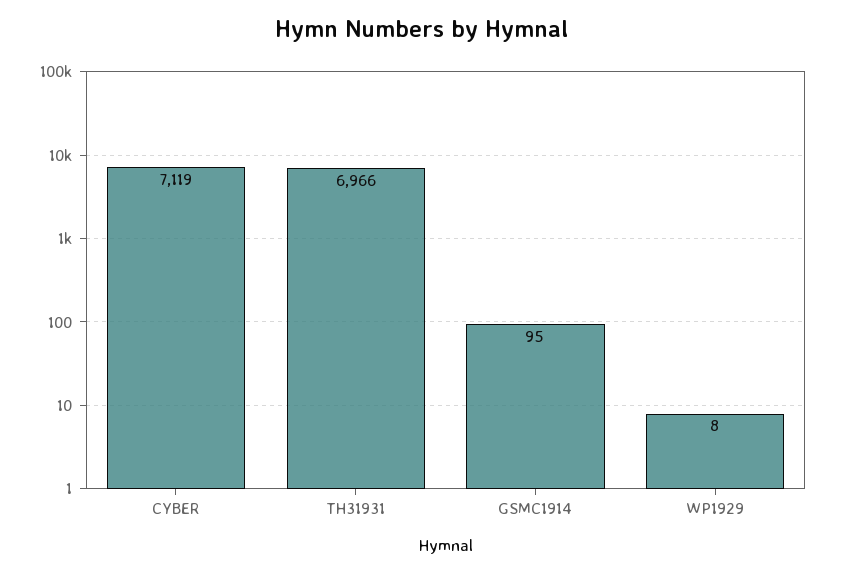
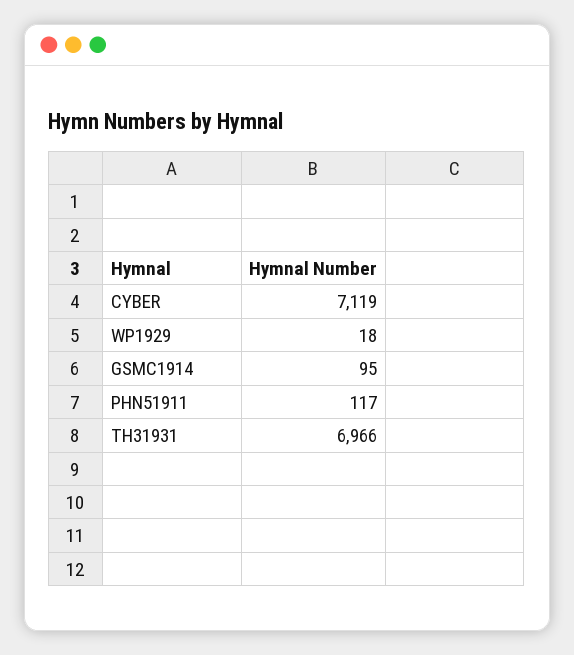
  {
    "CYBER": 7119,
    "TH31931": 6966,
    "GSMC1914": 95,
-   "WP1929": 8
+   "WP1929": 18,
+   "PHN51911": 117
  }

